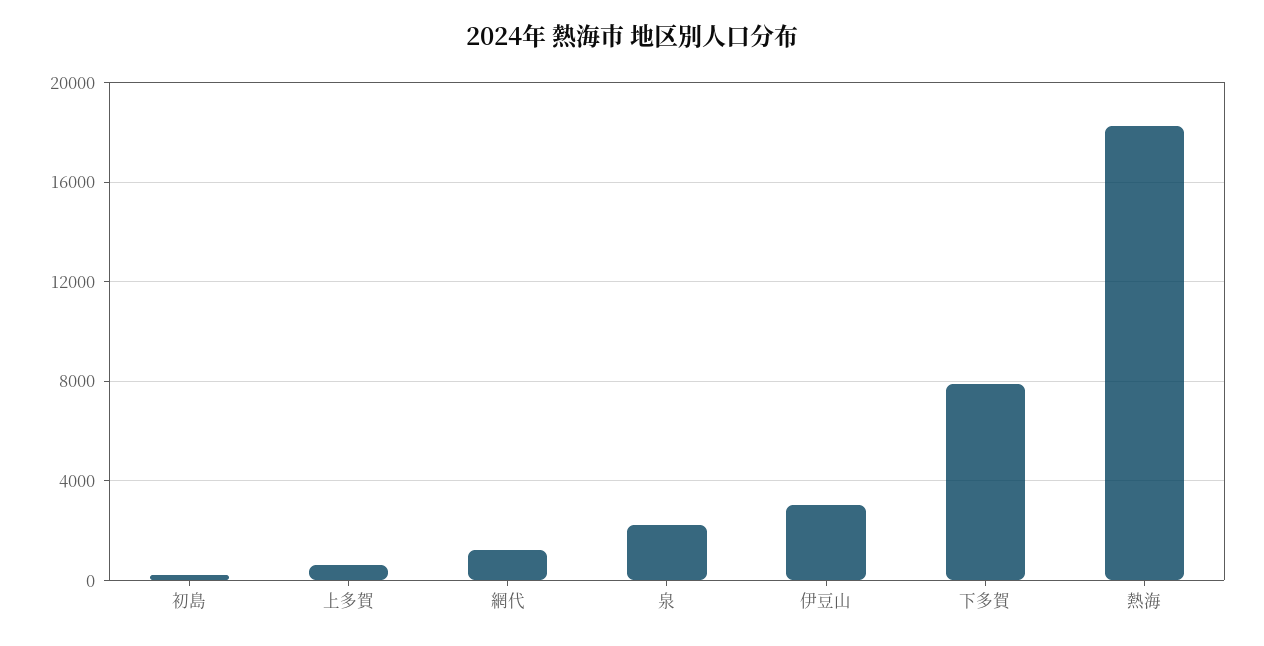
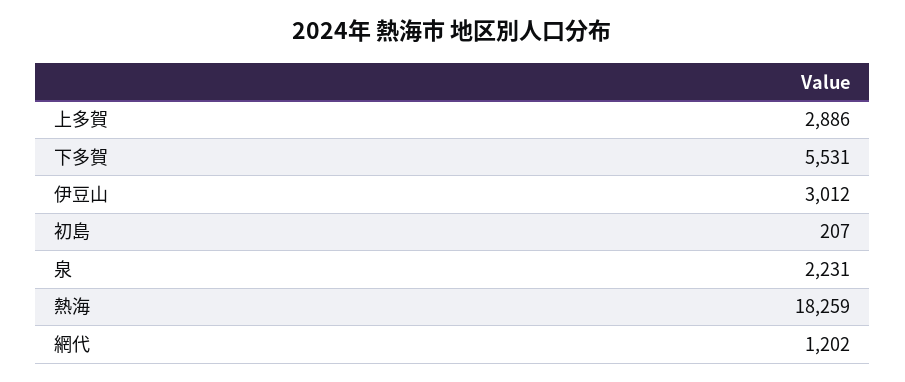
  {
    "初島": 207,
-   "上多賀": 500,
+   "上多賀": 2886,
    "網代": 1202,
    "泉": 2231,
    "伊豆山": 3012,
-   "下多賀": 8000,
+   "下多賀": 5531,
    "熱海": 18259
  }

